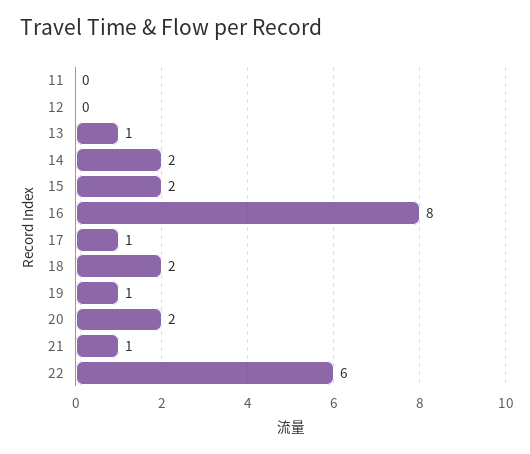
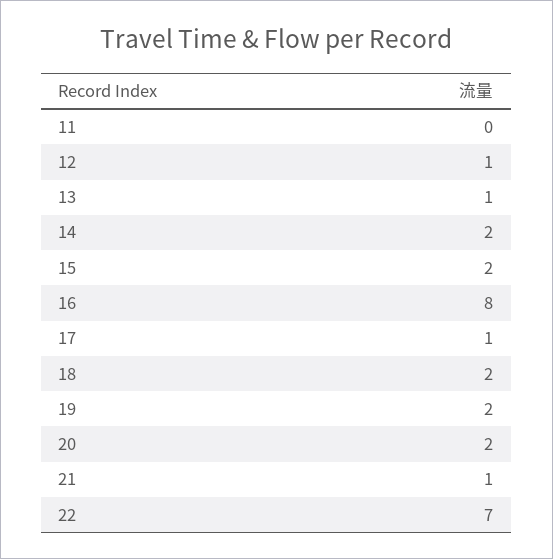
  {
    "11": 0,
-   "12": 0,
+   "12": 1,
    "13": 1,
    "14": 2,
    "15": 2,
    "16": 8,
    "17": 1,
    "18": 2,
-   "19": 1,
+   "19": 2,
    "20": 2,
    "21": 1,
-   "22": 6
+   "22": 7
  }

